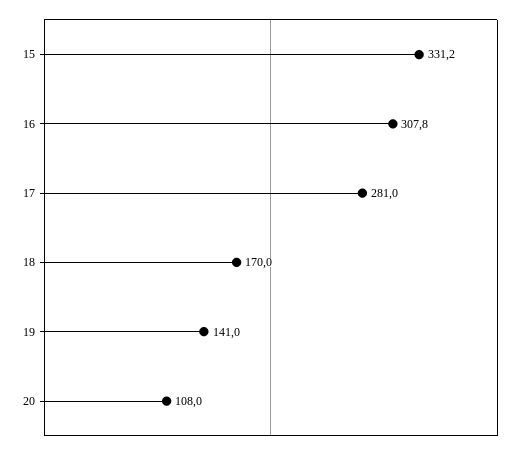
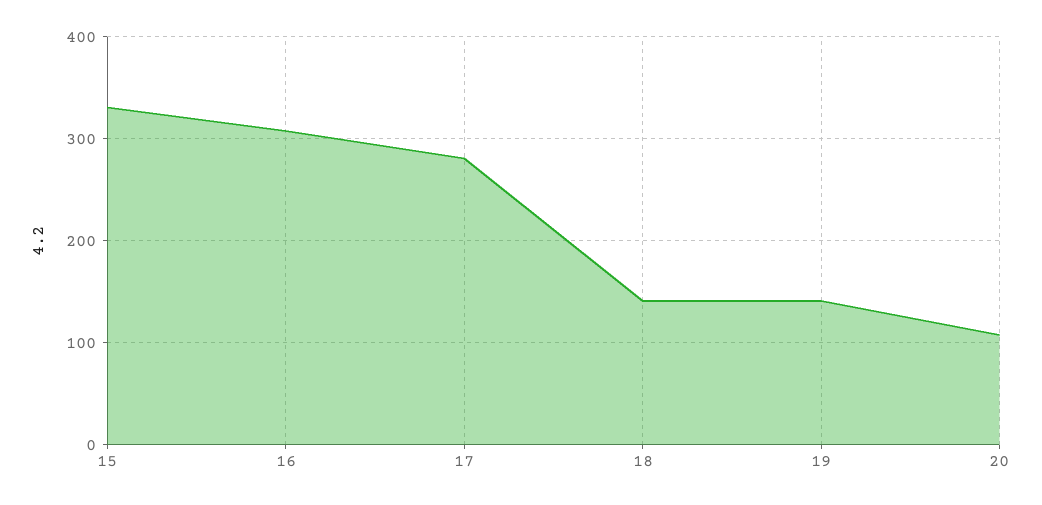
  {
    "15": 331.2,
    "16": 307.8,
    "17": 281,
-   "18": 170,
+   "18": 140,
    "19": 141,
    "20": 108
  }

